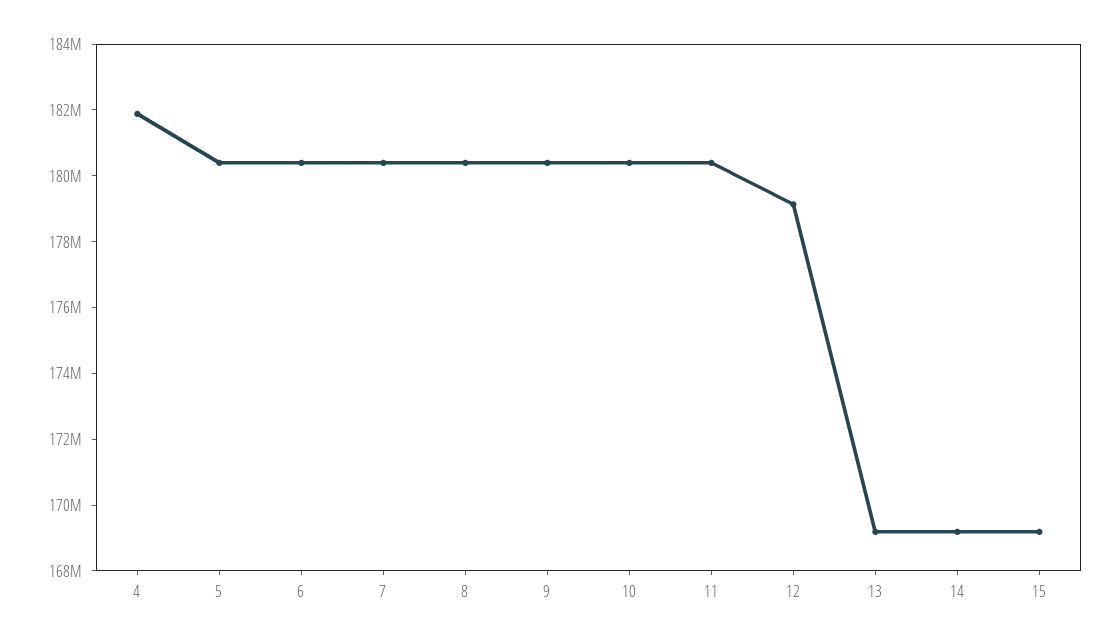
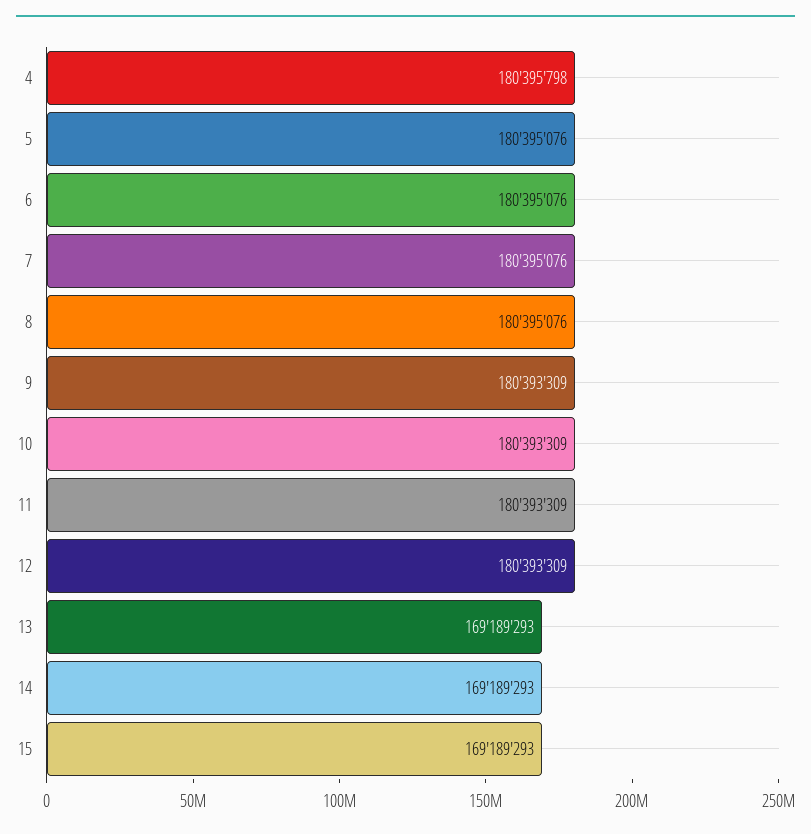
  {
-   "4": 182000000,
+   "4": 180395798,
    "5": 180395076,
    "6": 180395076,
    "7": 180395076,
    "8": 180395076,
    "9": 180393309,
    "10": 180393309,
    "11": 180393309,
-   "12": 179000000,
+   "12": 180393309,
    "13": 169189293,
    "14": 169189293,
    "15": 169189293
  }

